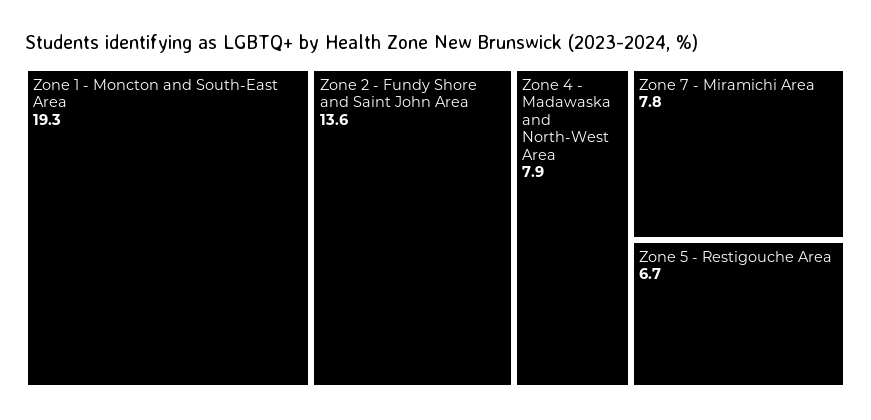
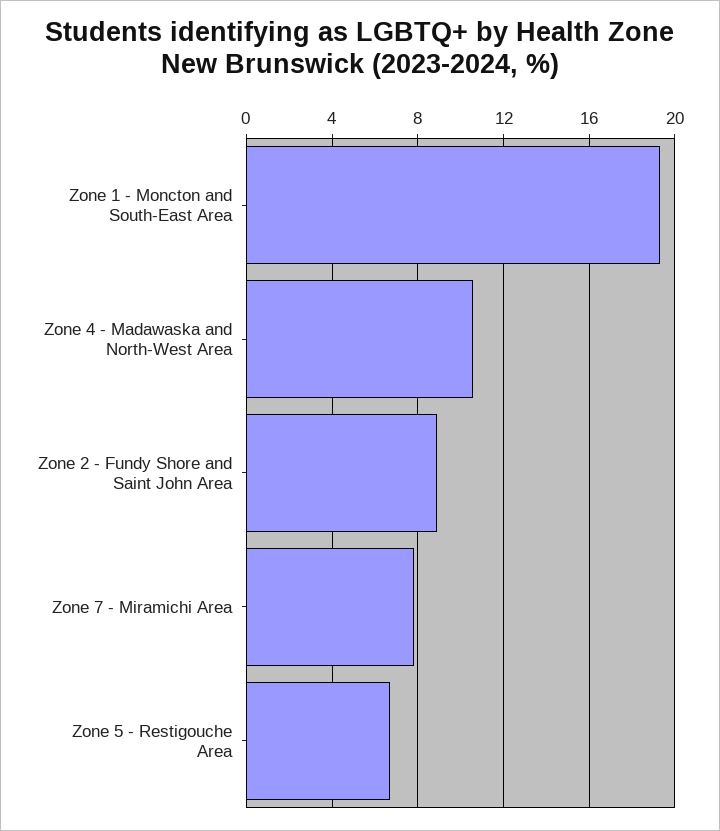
  {
    "Zone 1 - Moncton and South-East Area": 19.3,
-   "Zone 2 - Fundy Shore and Saint John Area": 13.6,
+   "Zone 2 - Fundy Shore and Saint John Area": 9,
-   "Zone 4 - Madawaska and North-West Area": 7.9,
+   "Zone 4 - Madawaska and North-West Area": 10.5,
    "Zone 7 - Miramichi Area": 7.8,
    "Zone 5 - Restigouche Area": 6.7
  }

